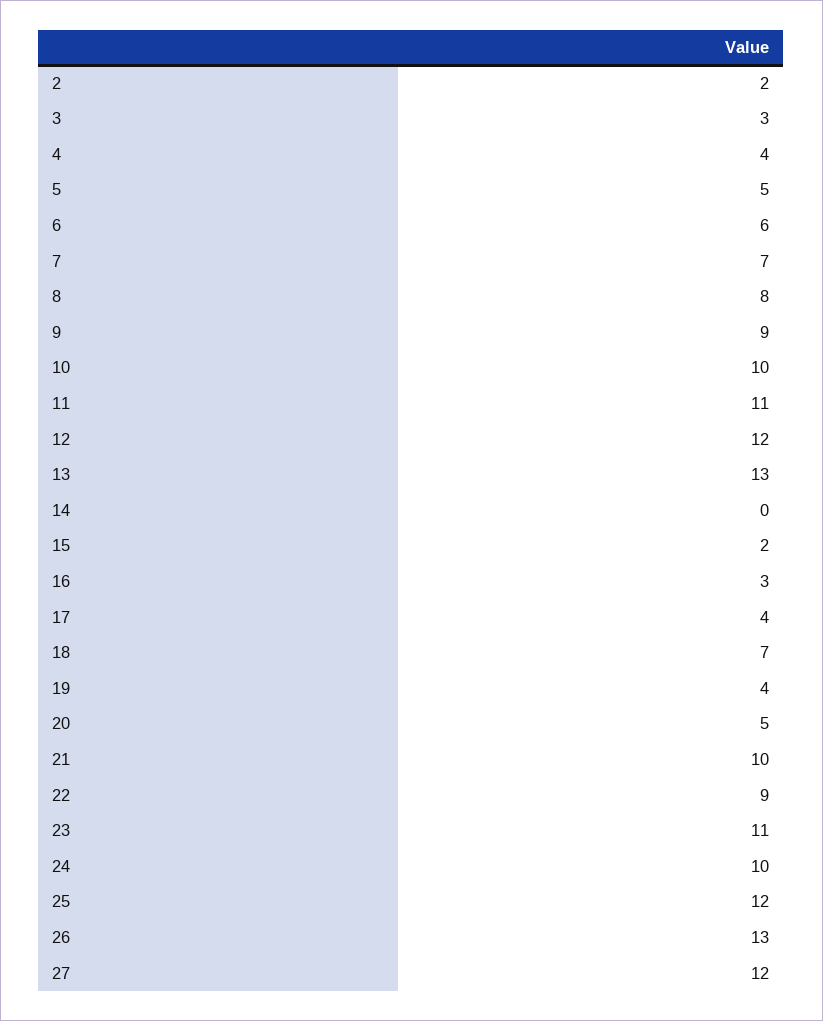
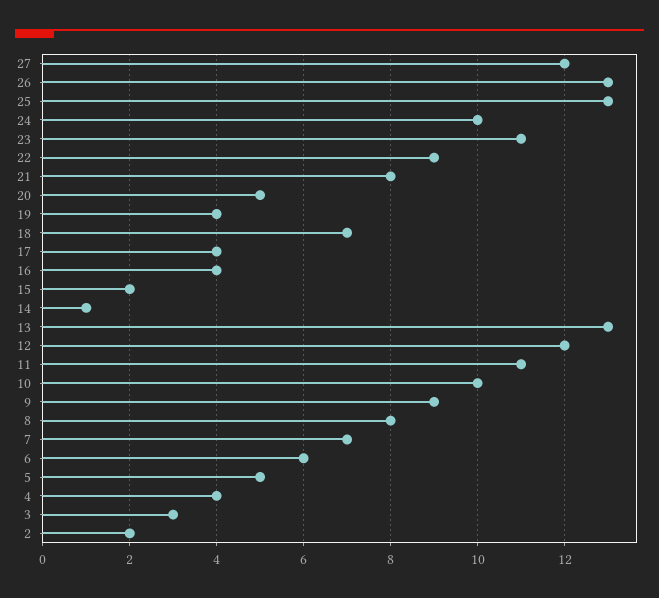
  {
    "2": 2,
    "3": 3,
    "4": 4,
    "5": 5,
    "6": 6,
    "7": 7,
    "8": 8,
    "9": 9,
    "10": 10,
    "11": 11,
    "12": 12,
    "13": 13,
-   "14": 0,
+   "14": 1,
    "15": 2,
-   "16": 3,
+   "16": 4,
    "17": 4,
    "18": 7,
    "19": 4,
    "20": 5,
-   "21": 10,
+   "21": 8,
    "22": 9,
    "23": 11,
    "24": 10,
-   "25": 12,
+   "25": 13,
    "26": 13,
    "27": 12
  }

